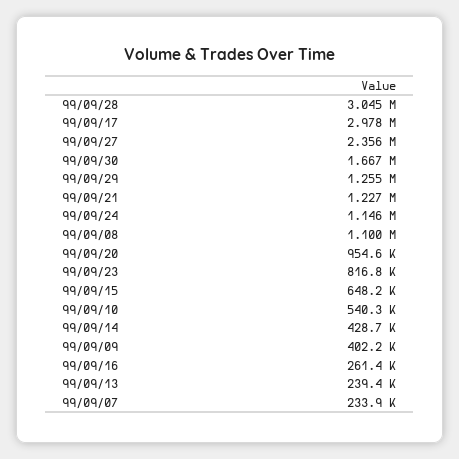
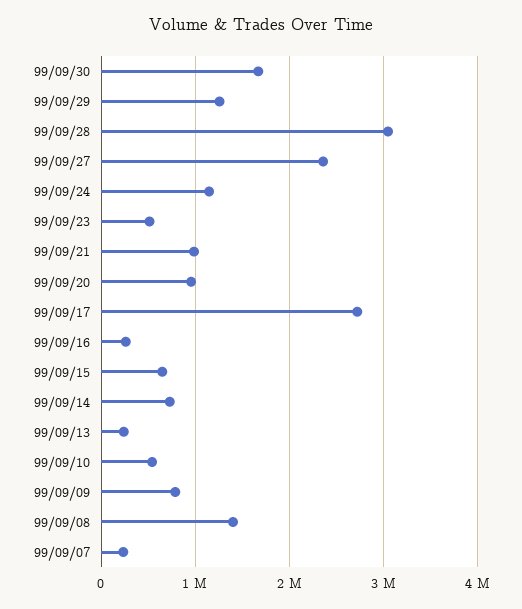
  {
    "99/09/28": 3045000,
-   "99/09/17": 2978000,
+   "99/09/17": 2700000,
    "99/09/27": 2356000,
    "99/09/30": 1667000,
    "99/09/29": 1255000,
-   "99/09/21": 1227000,
+   "99/09/21": 1000000,
    "99/09/24": 1146000,
-   "99/09/08": 1100000,
+   "99/09/08": 1400000,
    "99/09/20": 954600,
-   "99/09/23": 816800,
+   "99/09/23": 500000,
    "99/09/15": 648200,
    "99/09/10": 540300,
-   "99/09/14": 428700,
+   "99/09/14": 700000,
-   "99/09/09": 402200,
+   "99/09/09": 800000,
    "99/09/16": 261400,
    "99/09/13": 239400,
    "99/09/07": 233900
  }

